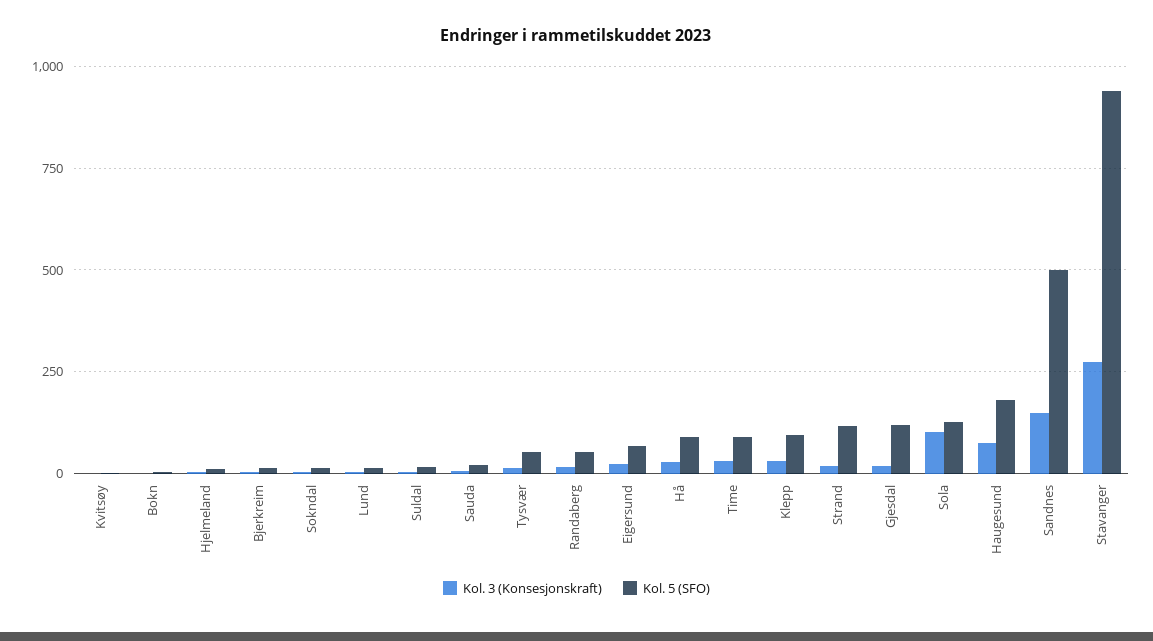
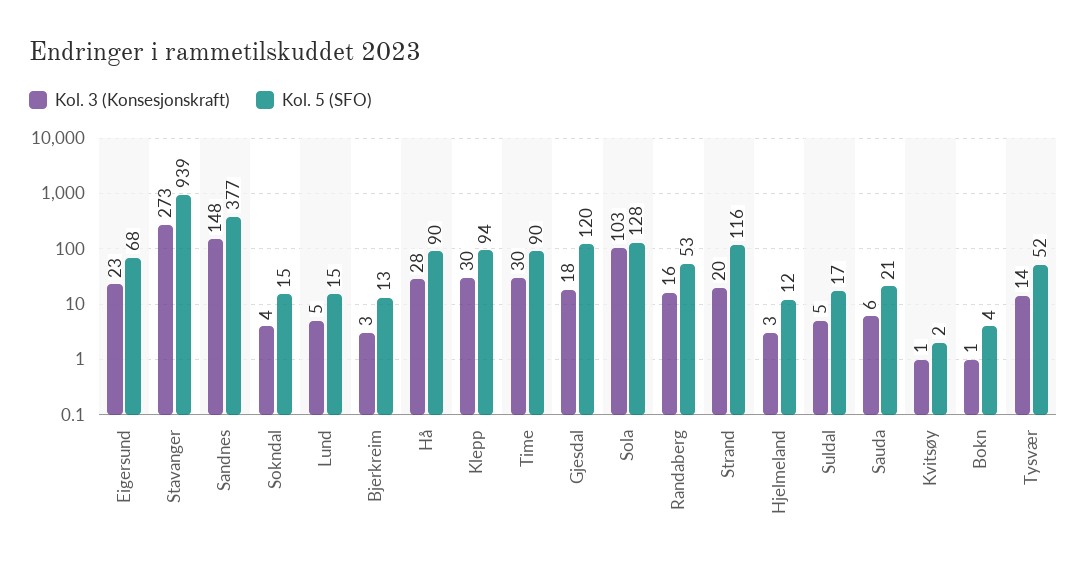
  {
    "Kol. 3 (Konsesjonskraft)": {
      "Kvitsøy": 1,
      "Bokn": 1,
      "Hjelmeland": 3,
      "Bjerkreim": 3,
      "Sokndal": 4,
      "Lund": 5,
      "Suldal": 5,
      "Sauda": 6,
      "Tysvær": 14,
      "Randaberg": 16,
      "Eigersund": 23,
      "Hå": 28,
      "Time": 30,
      "Klepp": 30,
      "Strand": 20,
      "Gjesdal": 18,
      "Sola": 103,
-     "Haugesund": 75,
      "Sandnes": 148,
      "Stavanger": 273
    },
    "Kol. 5 (SFO)": {
      "Kvitsøy": 2,
      "Bokn": 4,
      "Hjelmeland": 12,
      "Bjerkreim": 13,
      "Sokndal": 15,
      "Lund": 15,
      "Suldal": 17,
      "Sauda": 21,
      "Tysvær": 52,
      "Randaberg": 53,
      "Eigersund": 68,
      "Hå": 90,
      "Time": 90,
      "Klepp": 94,
      "Strand": 116,
      "Gjesdal": 120,
      "Sola": 128,
-     "Haugesund": 175,
-     "Sandnes": 500,
+     "Sandnes": 377,
      "Stavanger": 939
    }
  }

